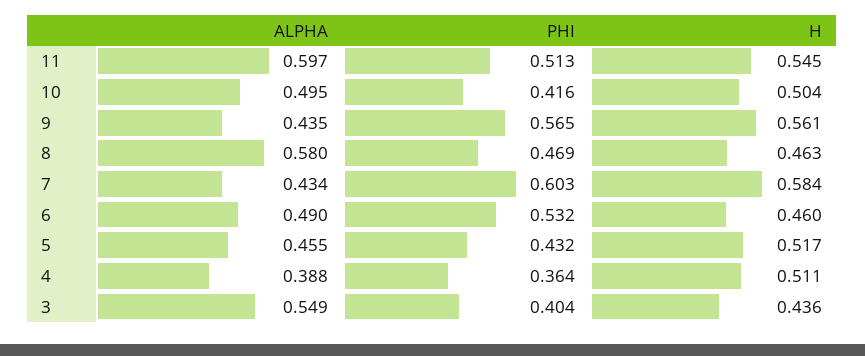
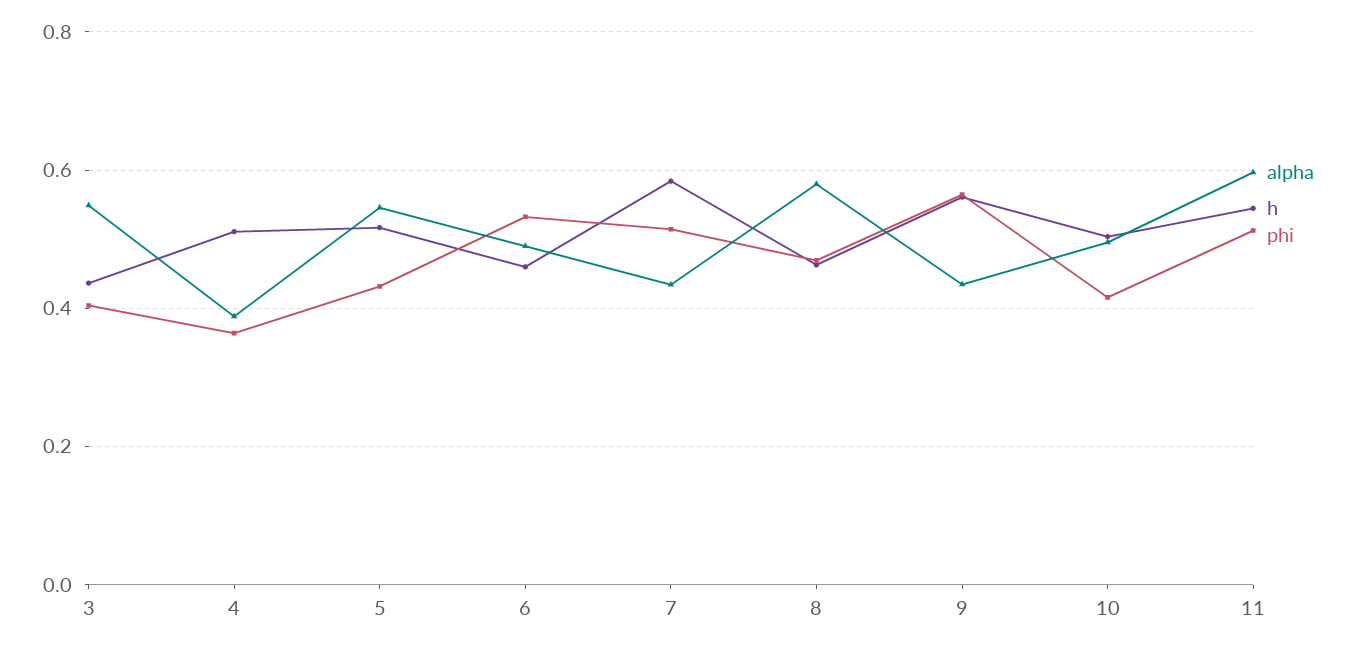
  {
    "ALPHA": {
      "11": 0.597,
      "10": 0.495,
      "9": 0.435,
      "8": 0.58,
      "7": 0.434,
      "6": 0.49,
-     "5": 0.455,
+     "5": 0.54,
      "4": 0.388,
      "3": 0.549
    },
    "PHI": {
      "11": 0.513,
      "10": 0.416,
      "9": 0.565,
      "8": 0.469,
-     "7": 0.603,
+     "7": 0.52,
      "6": 0.532,
      "5": 0.432,
      "4": 0.364,
      "3": 0.404
    },
    "H": {
      "11": 0.545,
      "10": 0.504,
      "9": 0.561,
      "8": 0.463,
      "7": 0.584,
      "6": 0.46,
      "5": 0.517,
      "4": 0.511,
      "3": 0.436
    }
  }

